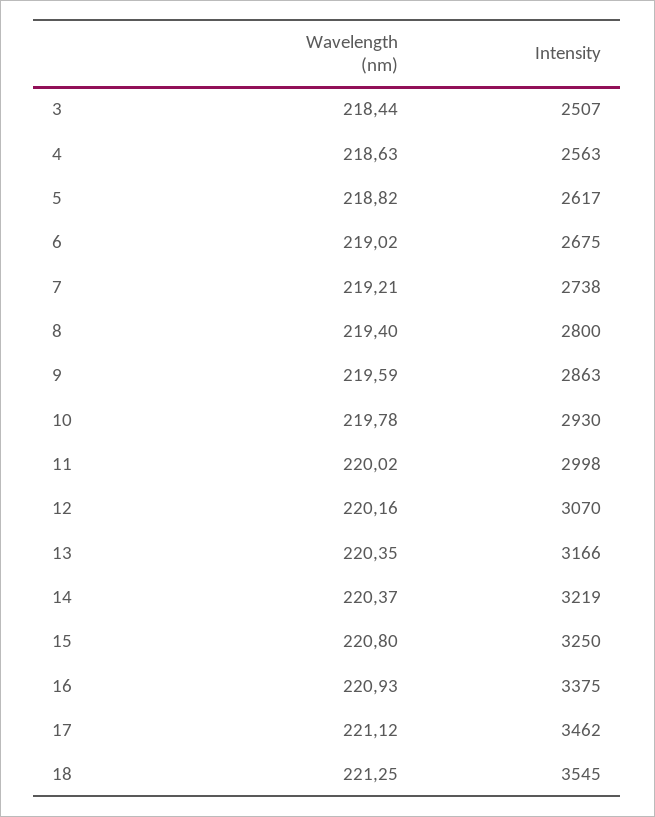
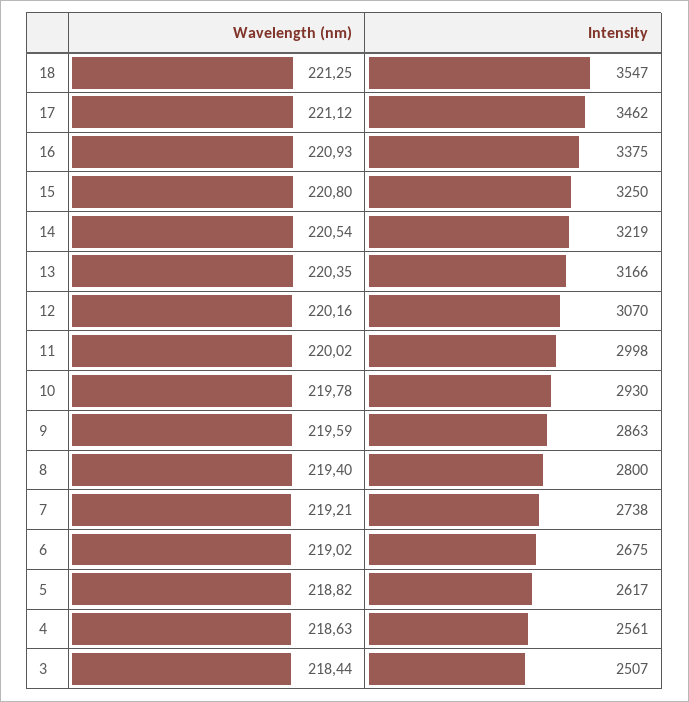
  {
    "Wavelength (nm)": {
      "3": 218.44,
      "4": 218.63,
      "5": 218.82,
      "6": 219.02,
      "7": 219.21,
      "8": 219.4,
      "9": 219.59,
      "10": 219.78,
      "11": 220.02,
      "12": 220.16,
      "13": 220.35,
-     "14": 220.37,
+     "14": 220.54,
      "15": 220.8,
      "16": 220.93,
      "17": 221.12,
      "18": 221.25
    },
    "Intensity": {
      "3": 2507,
-     "4": 2563,
+     "4": 2561,
      "5": 2617,
      "6": 2675,
      "7": 2738,
      "8": 2800,
      "9": 2863,
      "10": 2930,
      "11": 2998,
      "12": 3070,
      "13": 3166,
      "14": 3219,
      "15": 3250,
      "16": 3375,
      "17": 3462,
-     "18": 3545
+     "18": 3547
    }
  }

